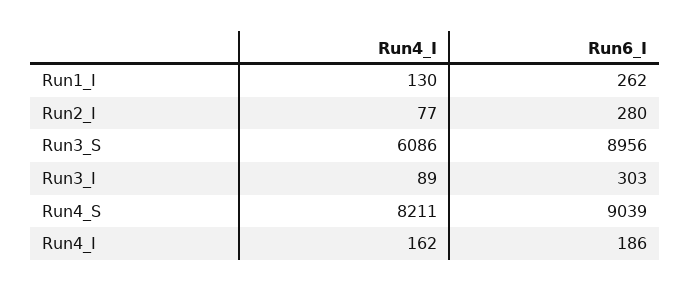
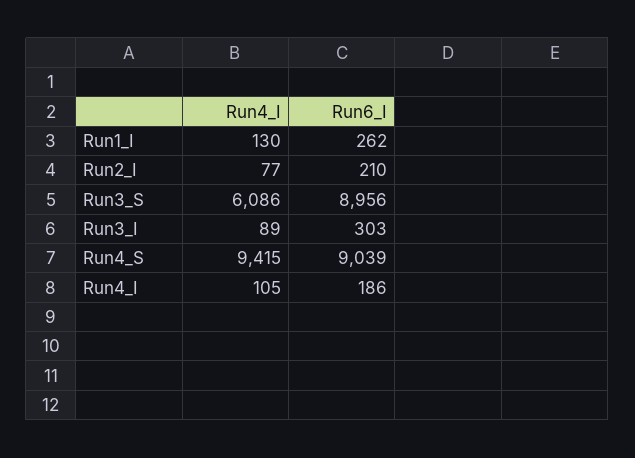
  {
    "Run4_I": {
      "Run1_I": 130,
      "Run2_I": 77,
      "Run3_S": 6086,
      "Run3_I": 89,
-     "Run4_S": 8211,
+     "Run4_S": 9415,
-     "Run4_I": 162
+     "Run4_I": 105
    },
    "Run6_I": {
      "Run1_I": 262,
-     "Run2_I": 280,
+     "Run2_I": 210,
      "Run3_S": 8956,
      "Run3_I": 303,
      "Run4_S": 9039,
      "Run4_I": 186
    }
  }

